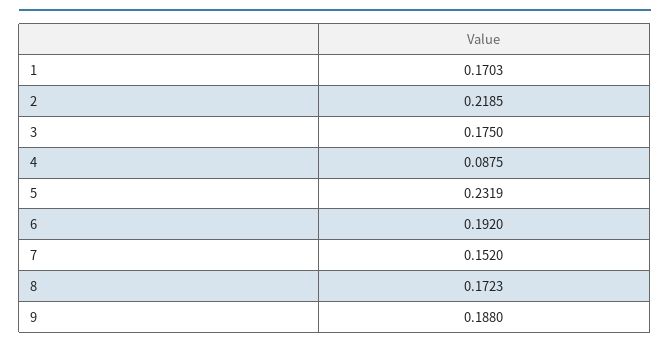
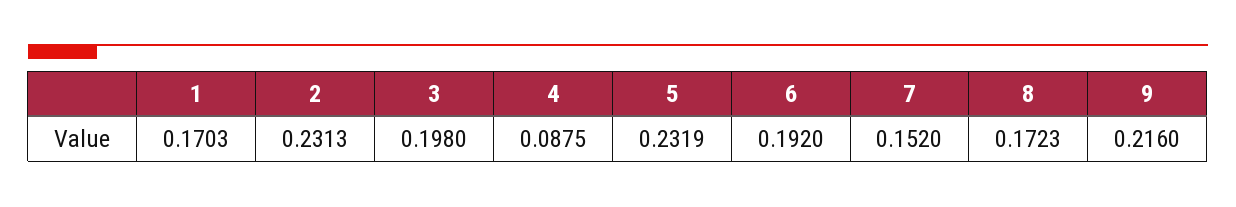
  {
    "1": 0.1703,
-   "2": 0.2185,
+   "2": 0.2313,
-   "3": 0.175,
+   "3": 0.198,
    "4": 0.0875,
    "5": 0.2319,
    "6": 0.192,
    "7": 0.152,
    "8": 0.1723,
-   "9": 0.188
+   "9": 0.216
  }

